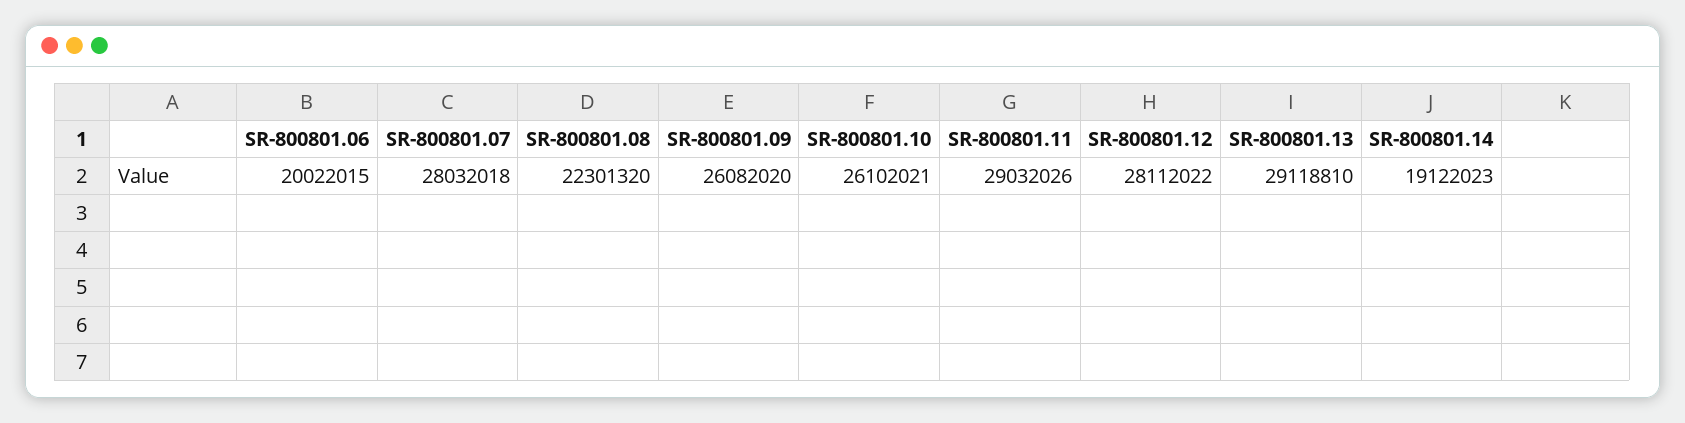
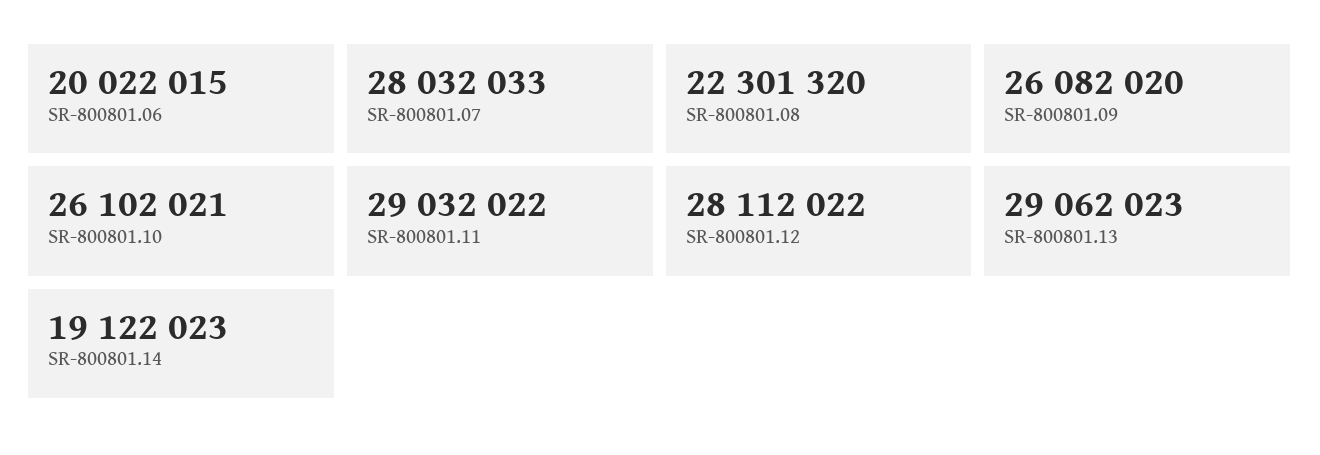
  {
    "SR-800801.06": 20022015,
-   "SR-800801.07": 28032018,
+   "SR-800801.07": 28032033,
    "SR-800801.08": 22301320,
    "SR-800801.09": 26082020,
    "SR-800801.10": 26102021,
-   "SR-800801.11": 29032026,
+   "SR-800801.11": 29032022,
    "SR-800801.12": 28112022,
-   "SR-800801.13": 29118810,
+   "SR-800801.13": 29062023,
    "SR-800801.14": 19122023
  }

